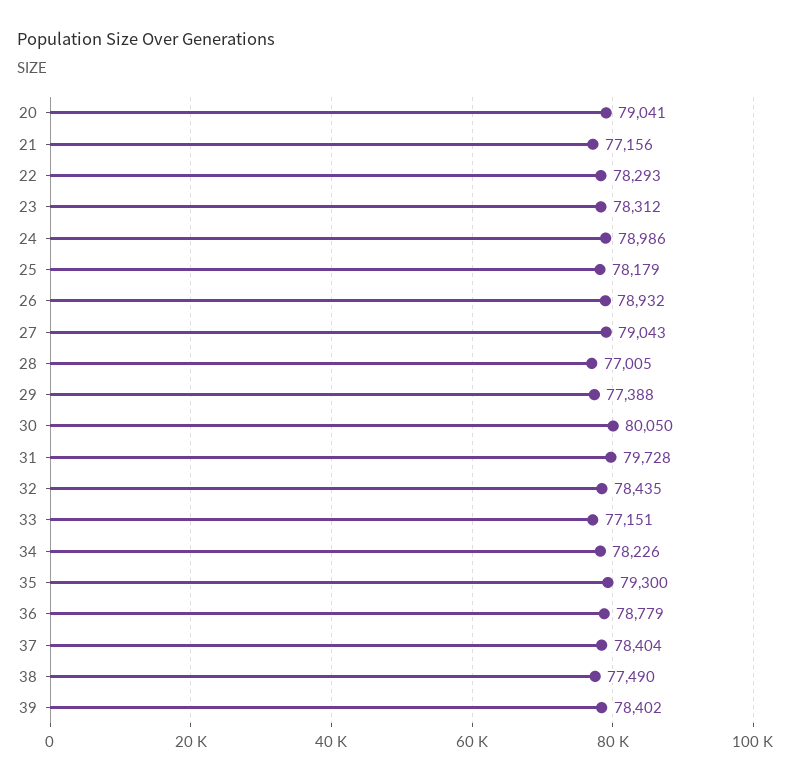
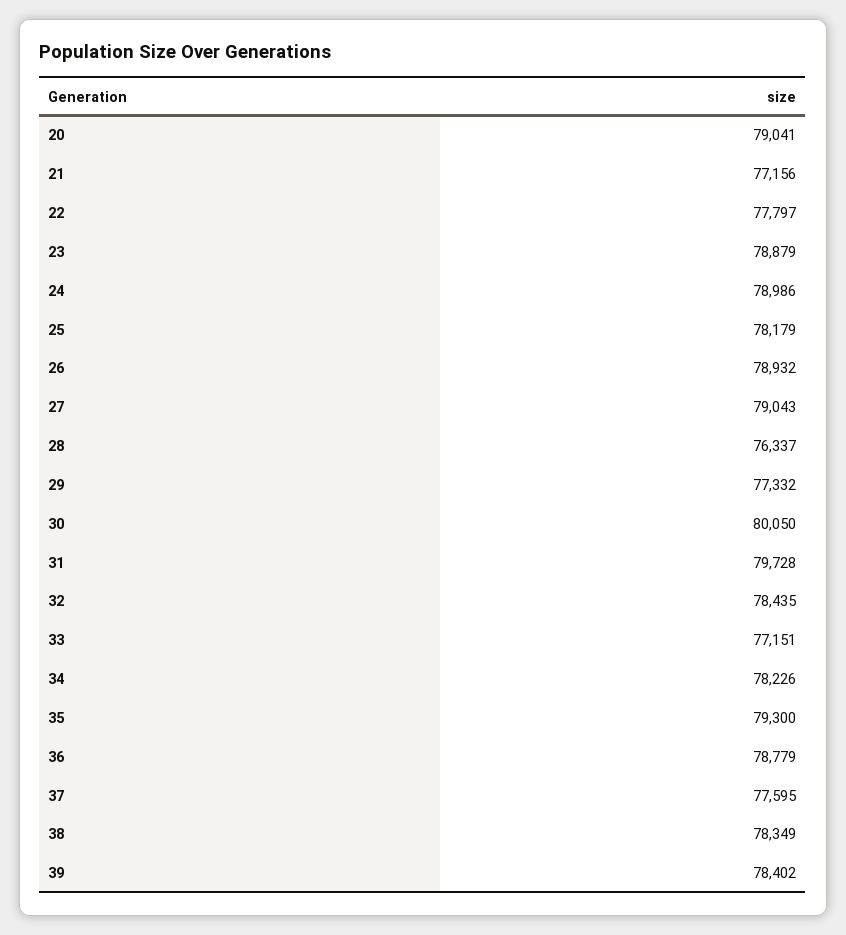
  {
    "20": 79041,
    "21": 77156,
-   "22": 78293,
+   "22": 77797,
-   "23": 78312,
+   "23": 78879,
    "24": 78986,
    "25": 78179,
    "26": 78932,
    "27": 79043,
-   "28": 77005,
+   "28": 76337,
-   "29": 77388,
+   "29": 77332,
    "30": 80050,
    "31": 79728,
    "32": 78435,
    "33": 77151,
    "34": 78226,
    "35": 79300,
    "36": 78779,
-   "37": 78404,
+   "37": 77595,
-   "38": 77490,
+   "38": 78349,
    "39": 78402
  }

